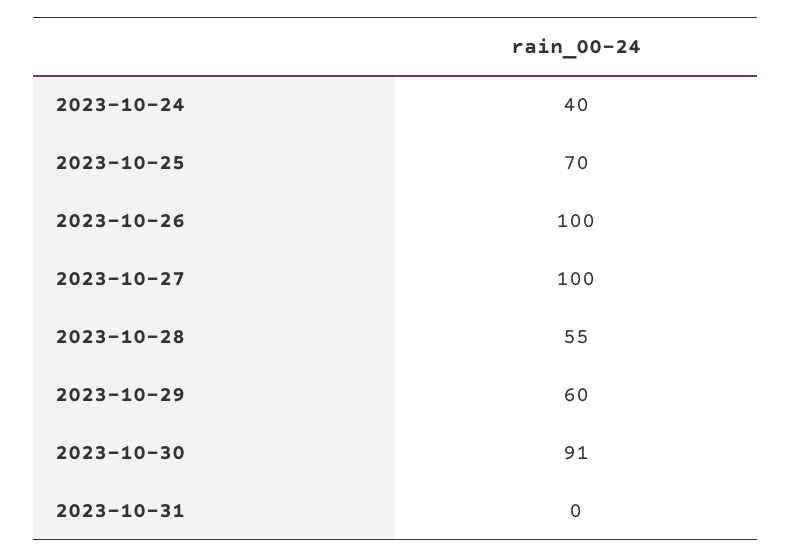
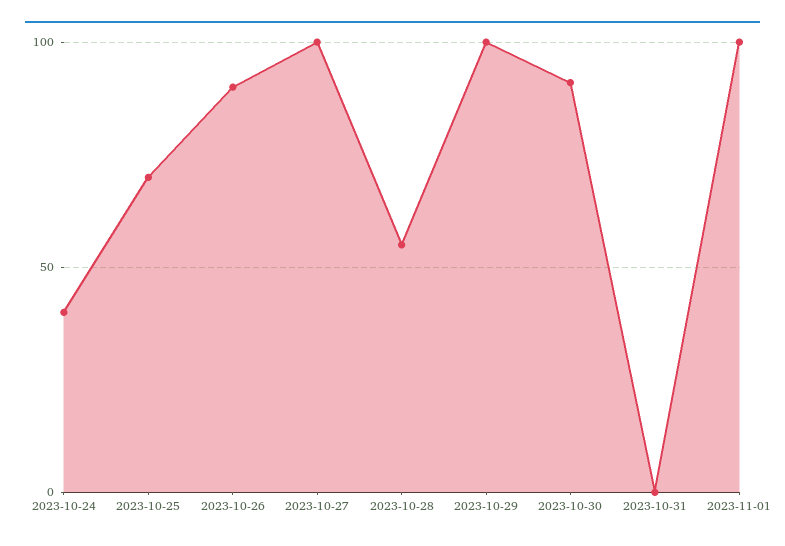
  {
    "2023-10-24": 40,
    "2023-10-25": 70,
-   "2023-10-26": 100,
+   "2023-10-26": 90,
    "2023-10-27": 100,
    "2023-10-28": 55,
-   "2023-10-29": 60,
+   "2023-10-29": 100,
    "2023-10-30": 91,
-   "2023-10-31": 0
+   "2023-10-31": 0,
+   "2023-11-01": 100
  }

